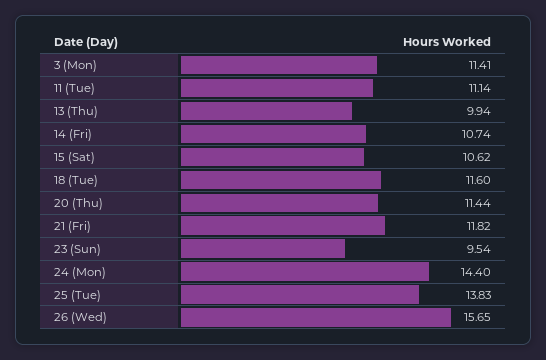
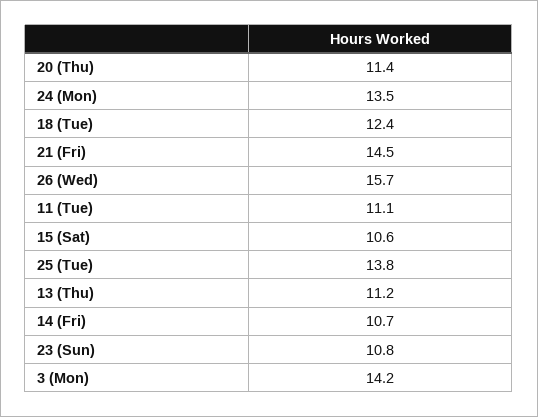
  {
-   "3 (Mon)": 11.41,
+   "3 (Mon)": 14.2,
    "11 (Tue)": 11.14,
-   "13 (Thu)": 9.94,
+   "13 (Thu)": 11.2,
    "14 (Fri)": 10.74,
    "15 (Sat)": 10.62,
-   "18 (Tue)": 11.6,
+   "18 (Tue)": 12.4,
    "20 (Thu)": 11.44,
-   "21 (Fri)": 11.82,
+   "21 (Fri)": 14.5,
-   "23 (Sun)": 9.54,
+   "23 (Sun)": 10.8,
-   "24 (Mon)": 14.4,
+   "24 (Mon)": 13.5,
    "25 (Tue)": 13.83,
    "26 (Wed)": 15.65
  }

